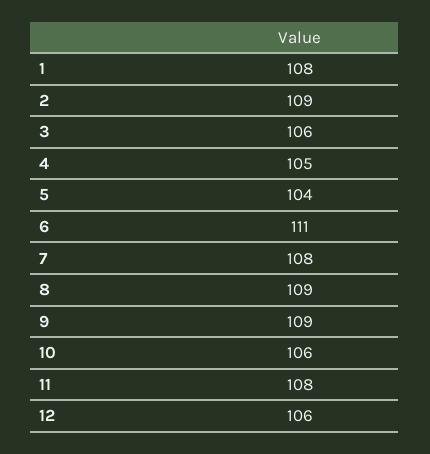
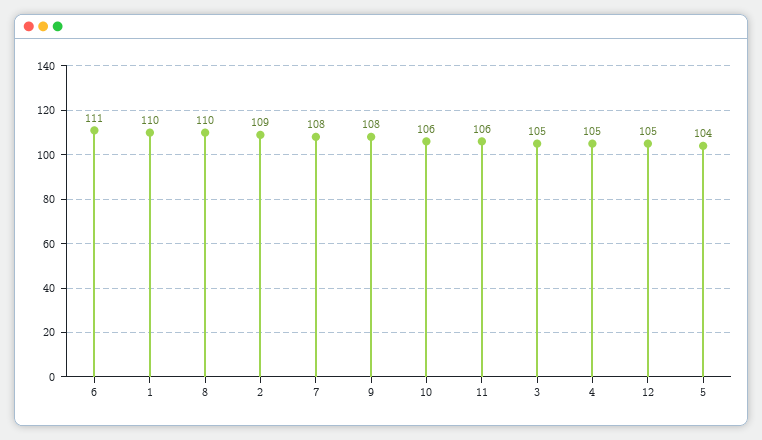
  {
-   "1": 108,
+   "1": 110,
    "2": 109,
-   "3": 106,
+   "3": 105,
    "4": 105,
    "5": 104,
    "6": 111,
    "7": 108,
-   "8": 109,
+   "8": 110,
-   "9": 109,
+   "9": 108,
    "10": 106,
-   "11": 108,
+   "11": 106,
-   "12": 106
+   "12": 105
  }

